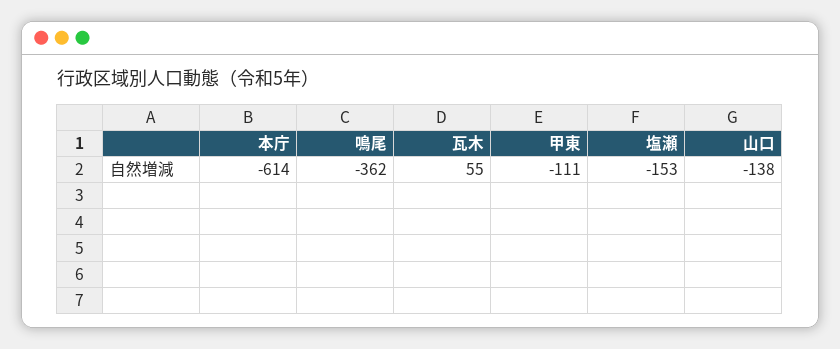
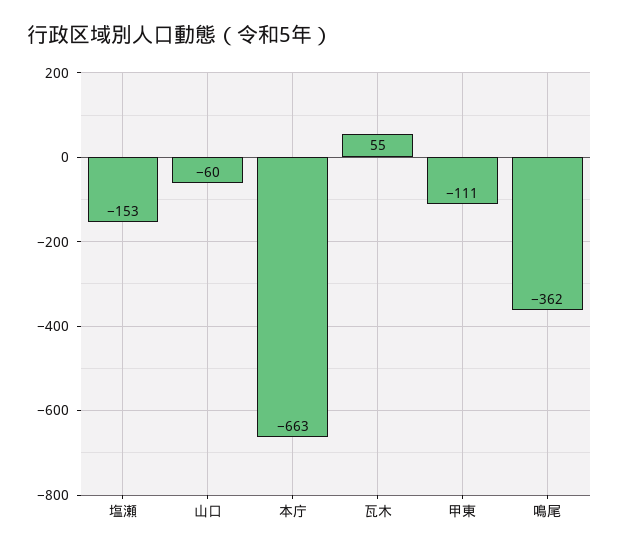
  {
-   "本庁": -614,
+   "本庁": -663,
    "鳴尾": -362,
    "瓦木": 55,
    "甲東": -111,
    "塩瀬": -153,
-   "山口": -138
+   "山口": -60
  }

